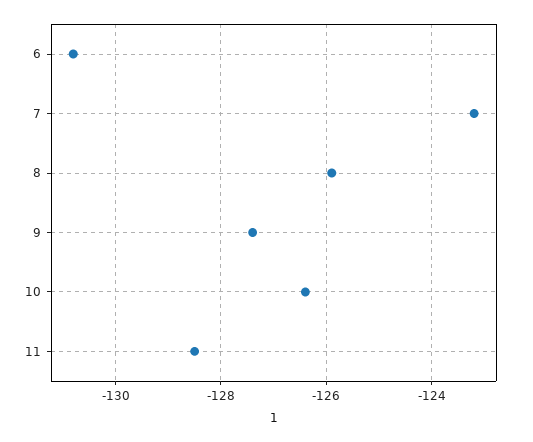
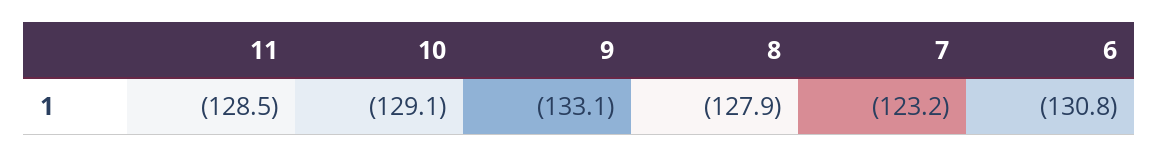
  {
    "6": -130.8,
    "7": -123.2,
-   "8": -126,
+   "8": -127.9,
-   "9": -127.5,
+   "9": -133.1,
-   "10": -126.5,
+   "10": -129.1,
    "11": -128.5
  }

